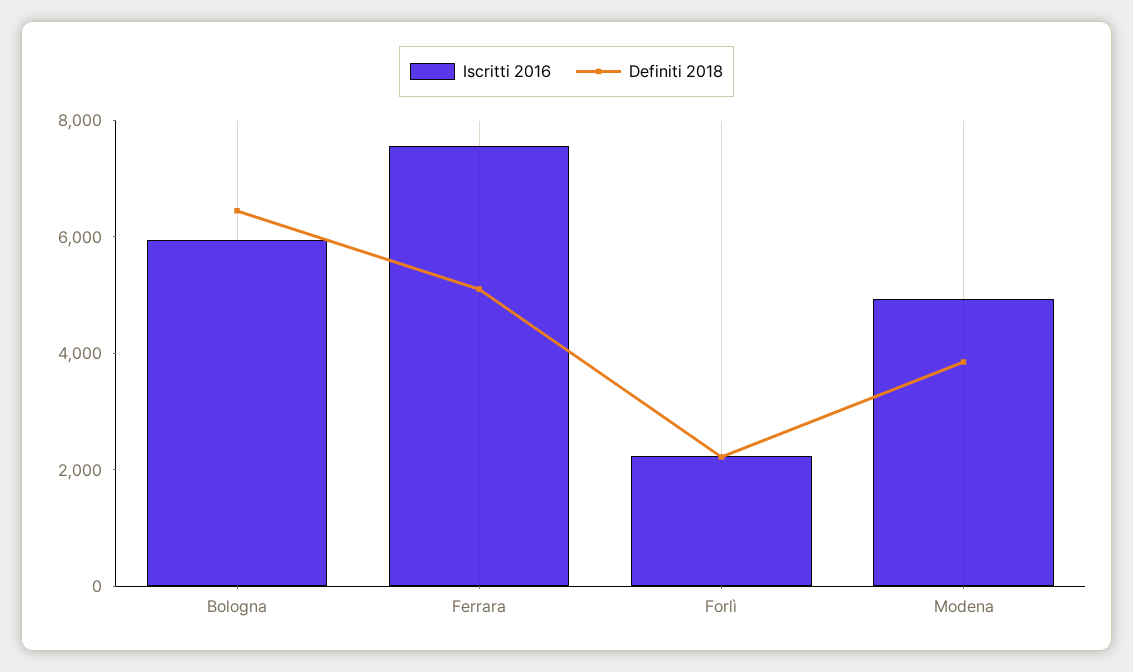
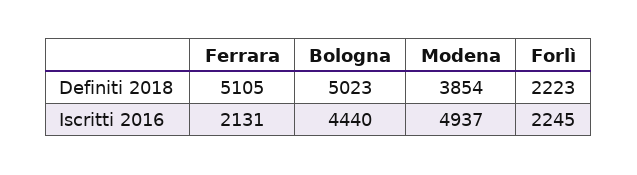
  {
    "Iscritti 2016": {
-     "Bologna": 6000,
+     "Bologna": 4440,
-     "Ferrara": 7500,
+     "Ferrara": 2131,
      "Forlì": 2245,
      "Modena": 4937
    },
    "Definiti 2018": {
-     "Bologna": 6500,
+     "Bologna": 5023,
      "Ferrara": 5105,
      "Forlì": 2223,
      "Modena": 3854
    }
  }

